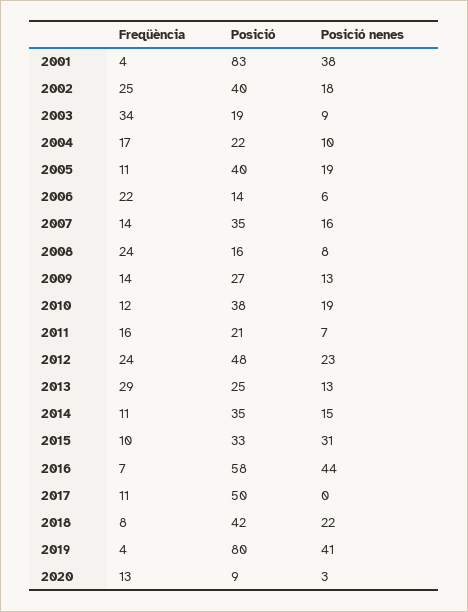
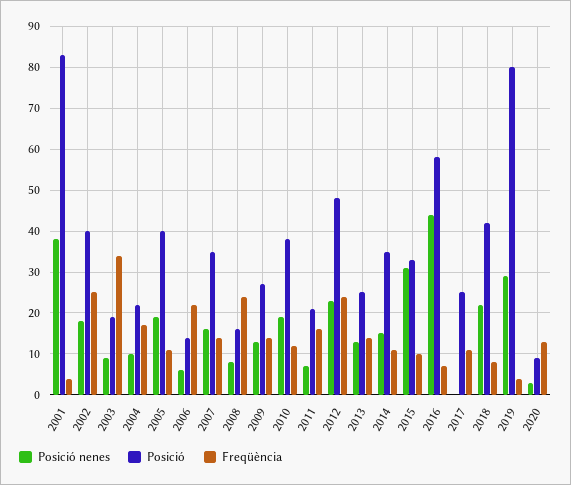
  {
    "Freqüència": {
      "2001": 4,
      "2002": 25,
      "2003": 34,
      "2004": 17,
      "2005": 11,
      "2006": 22,
      "2007": 14,
      "2008": 24,
      "2009": 14,
      "2010": 12,
      "2011": 16,
      "2012": 24,
-     "2013": 29,
+     "2013": 15,
      "2014": 11,
      "2015": 10,
      "2016": 7,
      "2017": 11,
      "2018": 8,
      "2019": 4,
      "2020": 13
    },
    "Posició": {
      "2001": 83,
      "2002": 40,
      "2003": 19,
      "2004": 22,
      "2005": 40,
      "2006": 14,
      "2007": 35,
      "2008": 16,
      "2009": 27,
      "2010": 38,
      "2011": 21,
      "2012": 48,
      "2013": 25,
      "2014": 35,
      "2015": 33,
      "2016": 58,
-     "2017": 50,
+     "2017": 25,
      "2018": 42,
      "2019": 80,
      "2020": 9
    },
    "Posició nenes": {
      "2001": 38,
      "2002": 18,
      "2003": 9,
      "2004": 10,
      "2005": 19,
      "2006": 6,
      "2007": 16,
      "2008": 8,
      "2009": 13,
      "2010": 19,
      "2011": 7,
      "2012": 23,
      "2013": 13,
      "2014": 15,
      "2015": 31,
      "2016": 44,
      "2017": 0,
      "2018": 22,
-     "2019": 41,
+     "2019": 30,
      "2020": 3
    }
  }

